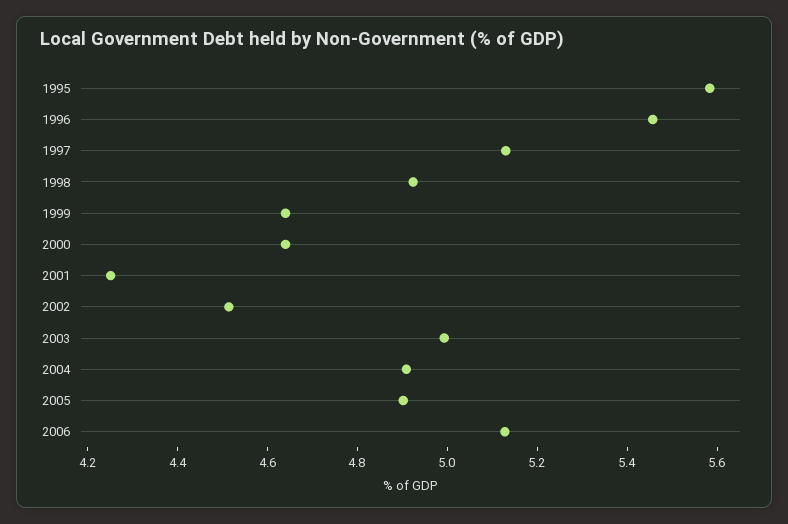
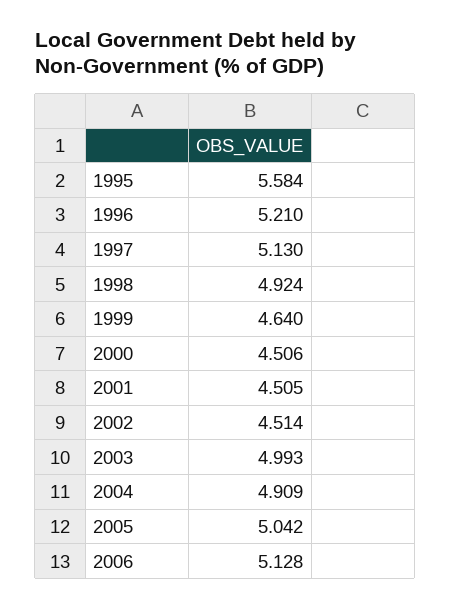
  {
    "1995": 5.584,
-   "1996": 5.45,
+   "1996": 5.21,
    "1997": 5.13,
    "1998": 4.924,
    "1999": 4.64,
-   "2000": 4.65,
+   "2000": 4.506,
-   "2001": 4.25,
+   "2001": 4.505,
    "2002": 4.514,
    "2003": 4.993,
    "2004": 4.909,
-   "2005": 4.9,
+   "2005": 5.042,
    "2006": 5.128
  }

